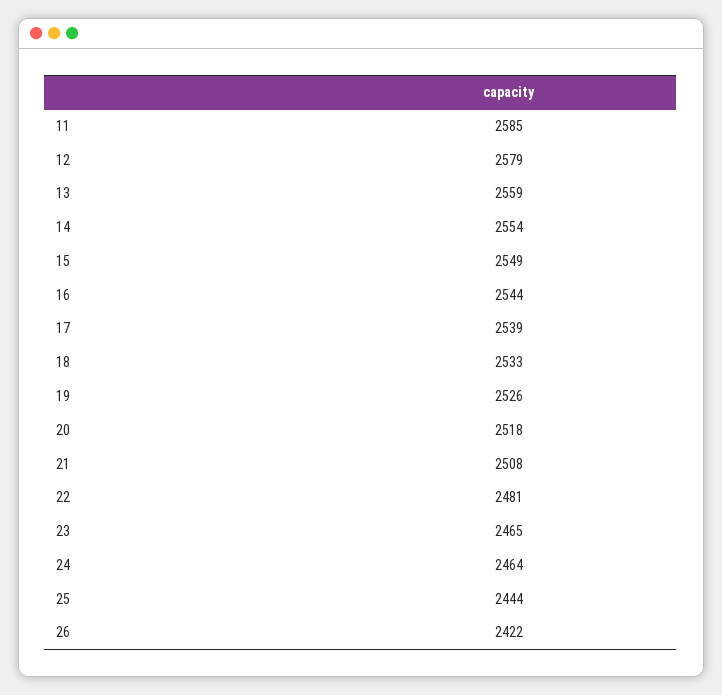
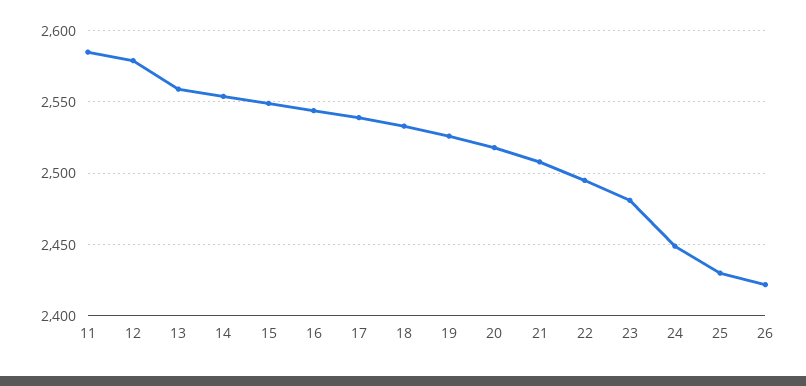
  {
    "11": 2585,
    "12": 2579,
    "13": 2559,
    "14": 2554,
    "15": 2549,
    "16": 2544,
    "17": 2539,
    "18": 2533,
    "19": 2526,
    "20": 2518,
    "21": 2508,
-   "22": 2481,
+   "22": 2495,
-   "23": 2465,
+   "23": 2480,
-   "24": 2464,
+   "24": 2450,
-   "25": 2444,
+   "25": 2430,
    "26": 2422
  }

